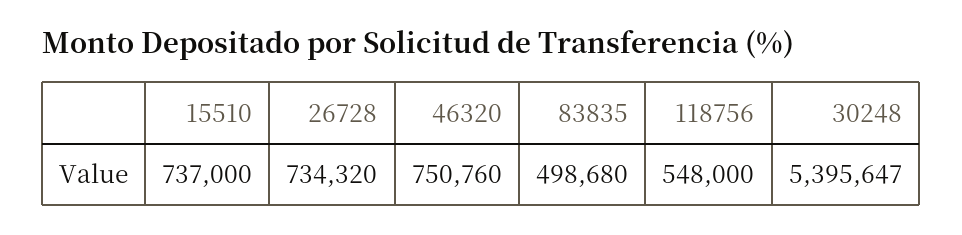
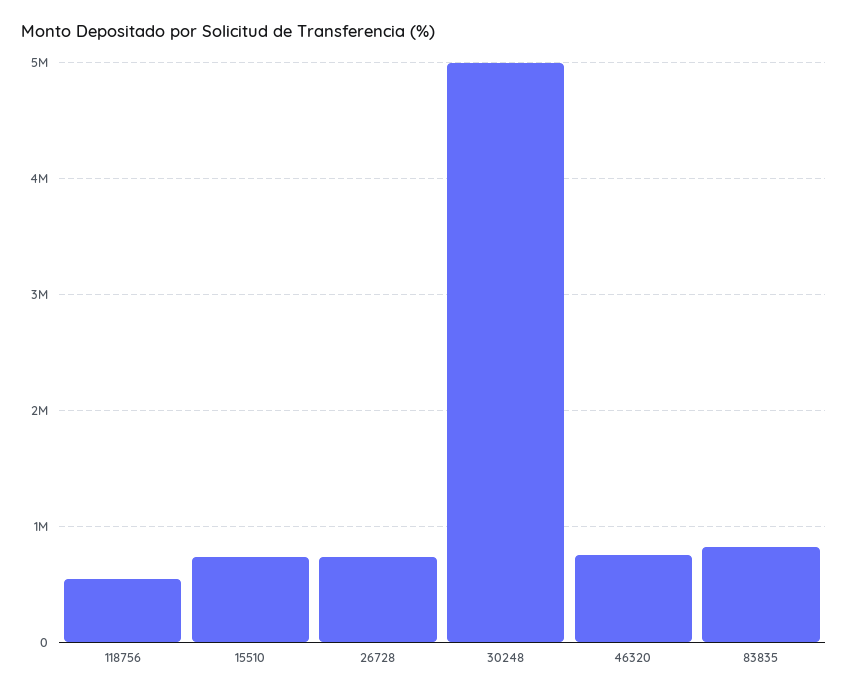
  {
    "15510": 737000,
    "26728": 734320,
    "46320": 750760,
-   "83835": 498680,
+   "83835": 800000,
    "118756": 548000,
-   "30248": 5395647
+   "30248": 5000000
  }

